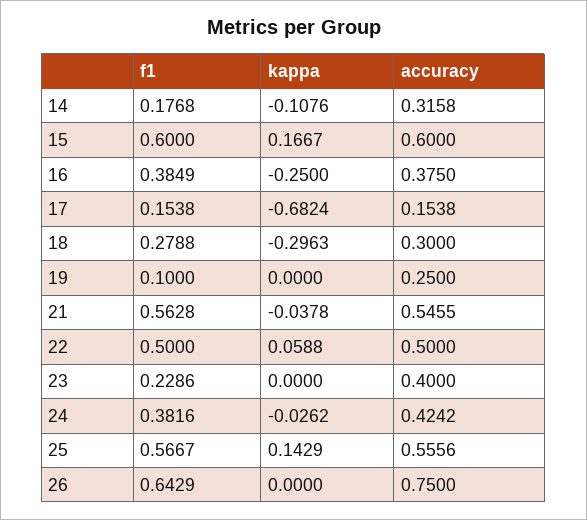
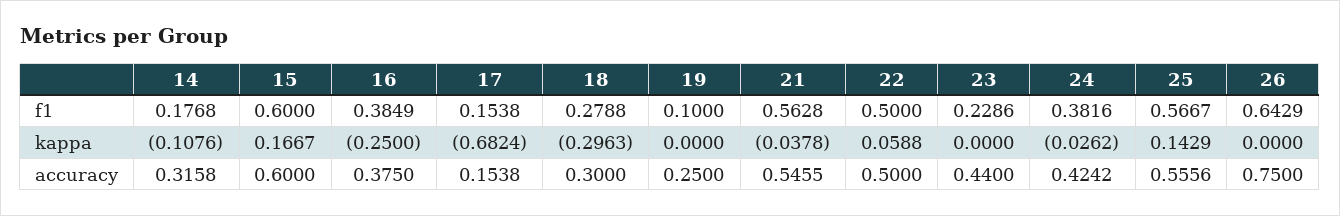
  {
    "f1": {
      "14": 0.1768,
      "15": 0.6,
      "16": 0.3849,
      "17": 0.1538,
      "18": 0.2788,
      "19": 0.1,
      "21": 0.5628,
      "22": 0.5,
      "23": 0.2286,
      "24": 0.3816,
      "25": 0.5667,
      "26": 0.6429
    },
    "kappa": {
      "14": -0.1076,
      "15": 0.1667,
      "16": -0.25,
      "17": -0.6824,
      "18": -0.2963,
      "19": 0,
      "21": -0.0378,
      "22": 0.0588,
      "23": 0,
      "24": -0.0262,
      "25": 0.1429,
      "26": 0
    },
    "accuracy": {
      "14": 0.3158,
      "15": 0.6,
      "16": 0.375,
      "17": 0.1538,
      "18": 0.3,
      "19": 0.25,
      "21": 0.5455,
      "22": 0.5,
-     "23": 0.4,
+     "23": 0.44,
      "24": 0.4242,
      "25": 0.5556,
      "26": 0.75
    }
  }

